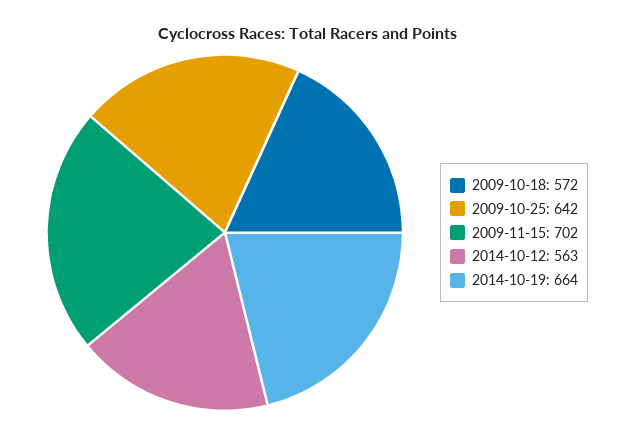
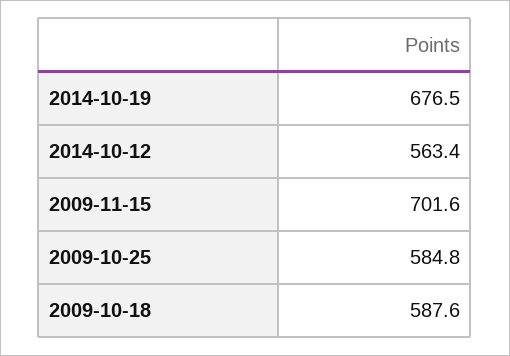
  {
-   "2009-10-18": 572,
+   "2009-10-18": 587.6,
-   "2009-10-25": 642,
+   "2009-10-25": 584.8,
    "2009-11-15": 701.6,
    "2014-10-12": 563.4,
-   "2014-10-19": 664
+   "2014-10-19": 676.5
  }

